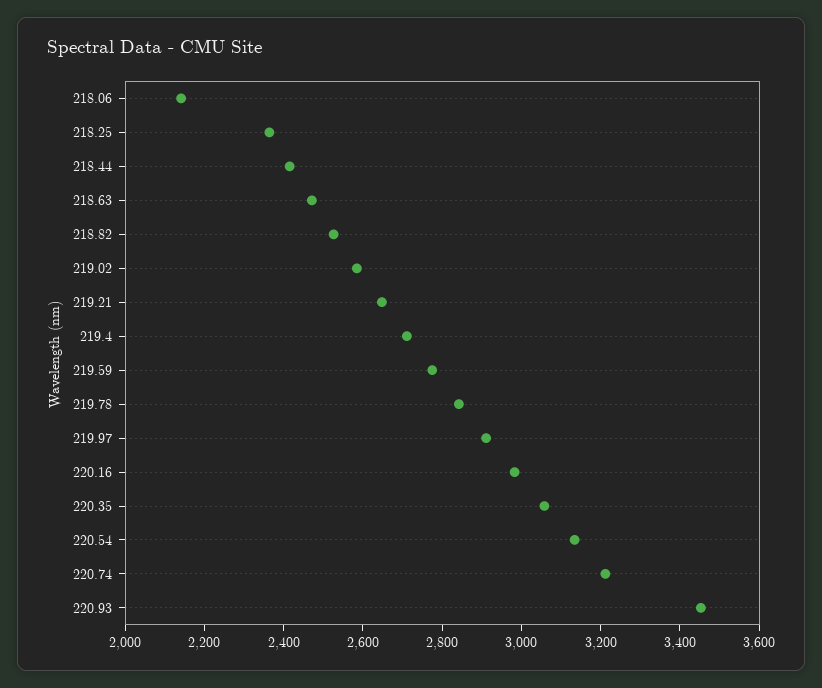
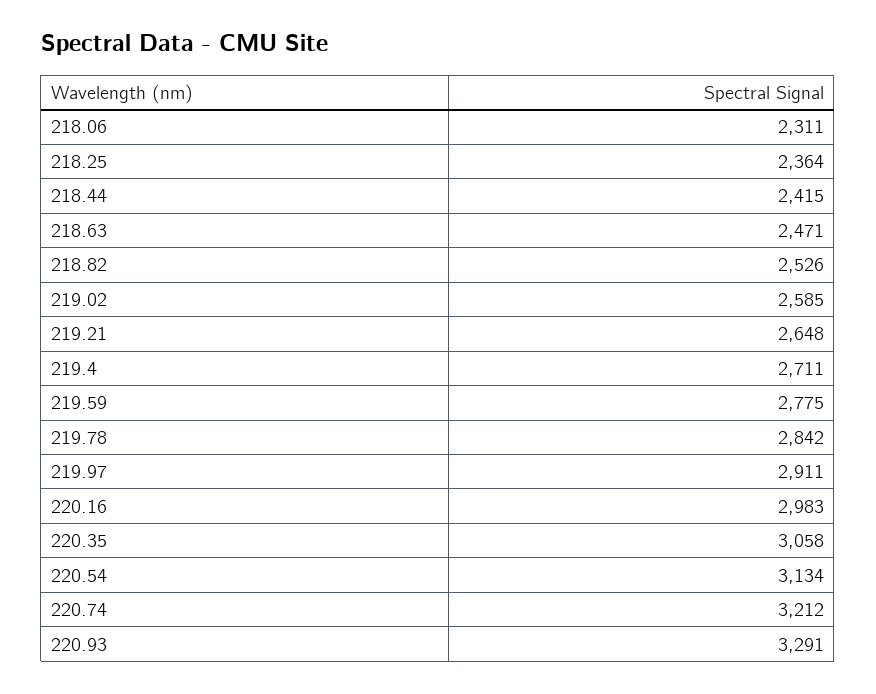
  {
-   "218.06": 2150,
+   "218.06": 2311,
    "218.25": 2364,
    "218.44": 2415,
    "218.63": 2471,
    "218.82": 2526,
    "219.02": 2585,
    "219.21": 2648,
    "219.4": 2711,
    "219.59": 2775,
    "219.78": 2842,
    "219.97": 2911,
    "220.16": 2983,
    "220.35": 3058,
    "220.54": 3134,
    "220.74": 3212,
-   "220.93": 3450
+   "220.93": 3291
  }

